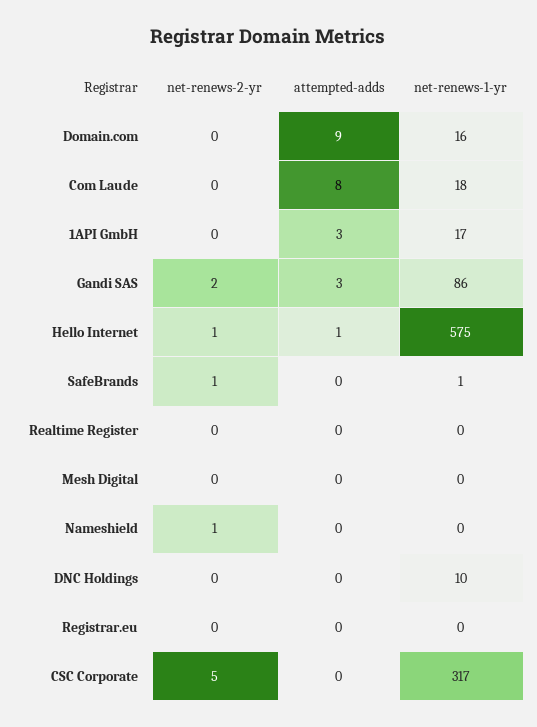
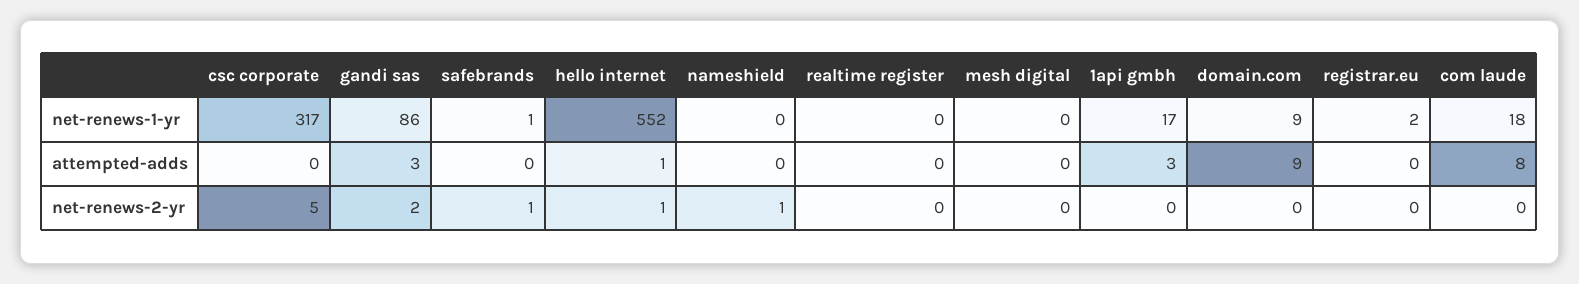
  {
    "net-renews-2-yr": {
      "Domain.com": 0,
      "Com Laude": 0,
      "1API GmbH": 0,
      "Gandi SAS": 2,
      "Hello Internet": 1,
      "SafeBrands": 1,
      "Realtime Register": 0,
      "Mesh Digital": 0,
      "Nameshield": 1,
-     "DNC Holdings": 0,
      "Registrar.eu": 0,
      "CSC Corporate": 5
    },
    "attempted-adds": {
      "Domain.com": 9,
      "Com Laude": 8,
      "1API GmbH": 3,
      "Gandi SAS": 3,
      "Hello Internet": 1,
      "SafeBrands": 0,
      "Realtime Register": 0,
      "Mesh Digital": 0,
      "Nameshield": 0,
-     "DNC Holdings": 0,
      "Registrar.eu": 0,
      "CSC Corporate": 0
    },
    "net-renews-1-yr": {
-     "Domain.com": 16,
+     "Domain.com": 9,
      "Com Laude": 18,
      "1API GmbH": 17,
      "Gandi SAS": 86,
-     "Hello Internet": 575,
+     "Hello Internet": 552,
      "SafeBrands": 1,
      "Realtime Register": 0,
      "Mesh Digital": 0,
      "Nameshield": 0,
-     "DNC Holdings": 10,
-     "Registrar.eu": 0,
+     "Registrar.eu": 2,
      "CSC Corporate": 317
    }
  }

